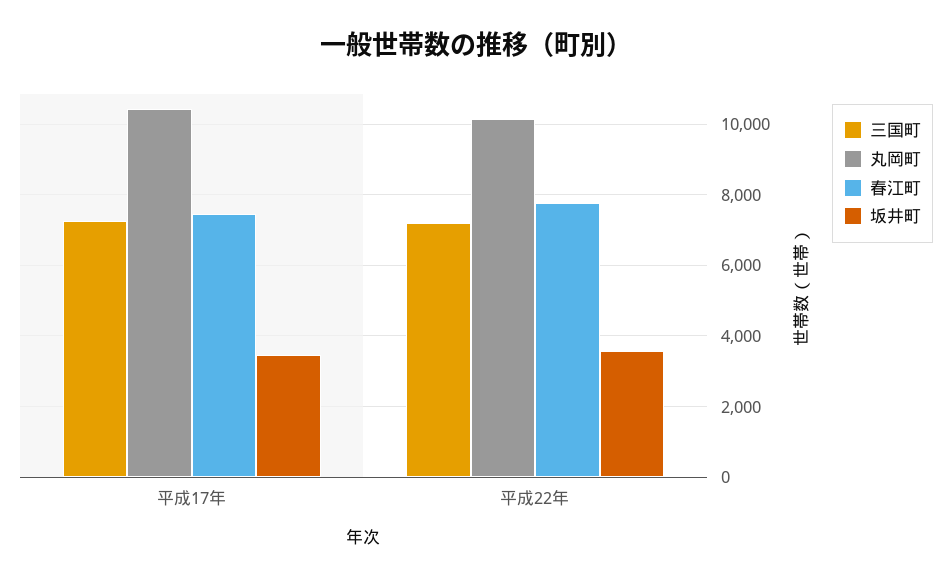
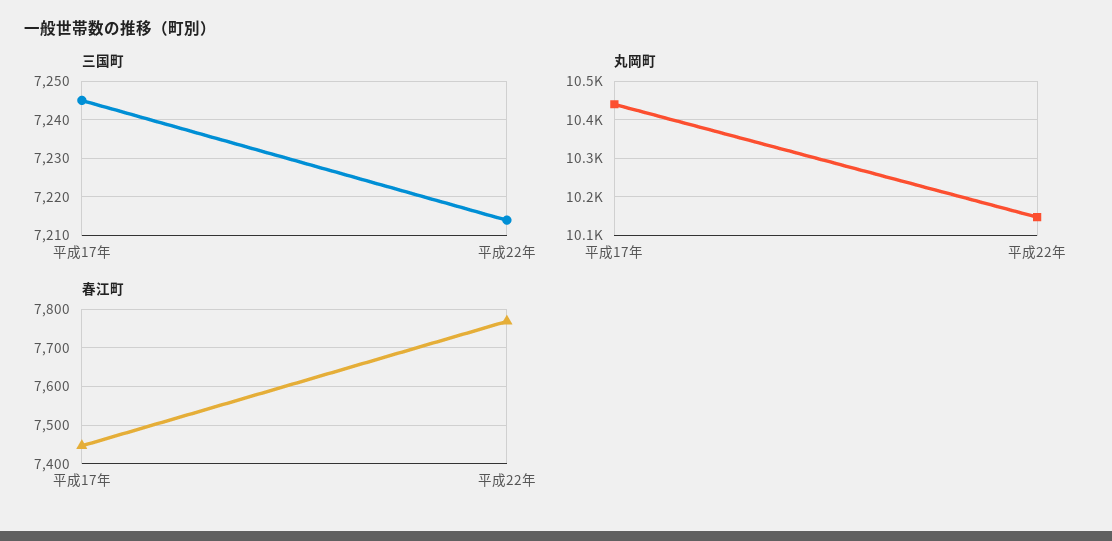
  {
    "三国町": {
      "平成17年": 7245,
      "平成22年": 7215
    },
    "丸岡町": {
      "平成17年": 10440,
      "平成22年": 10140
    },
    "春江町": {
      "平成17年": 7440,
      "平成22年": 7760
-   },
+   }
-   "坂井町": {
-     "平成17年": 3400,
-     "平成22年": 3600
-   }
  }

